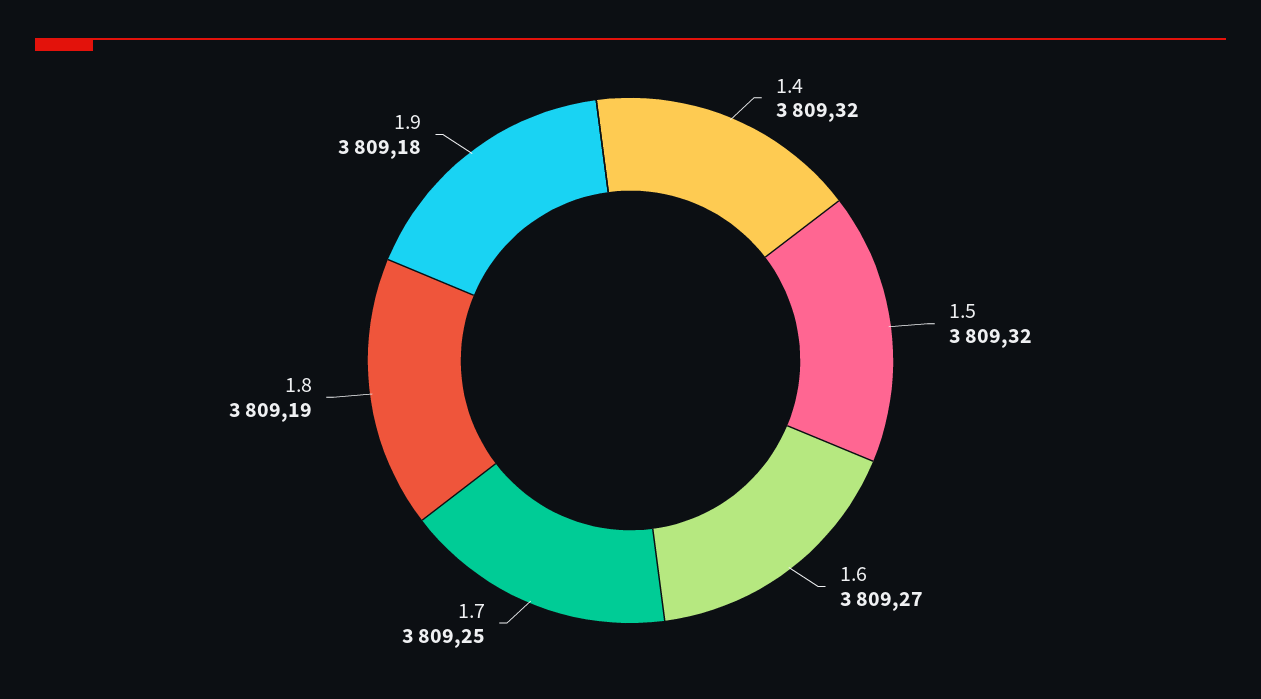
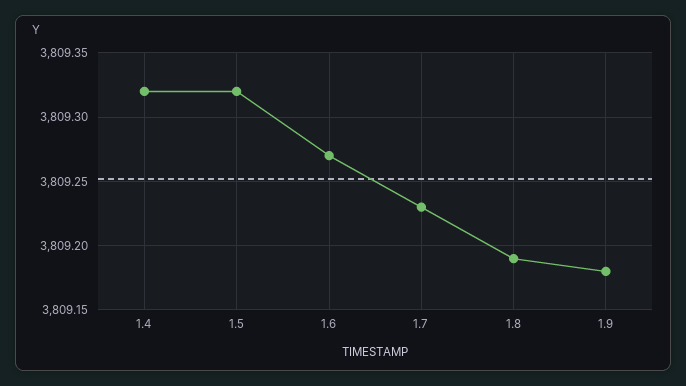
  {
    "1.4": 3809.32,
    "1.5": 3809.32,
    "1.6": 3809.27,
-   "1.7": 3809.25,
+   "1.7": 3809.23,
    "1.8": 3809.19,
    "1.9": 3809.18
  }

